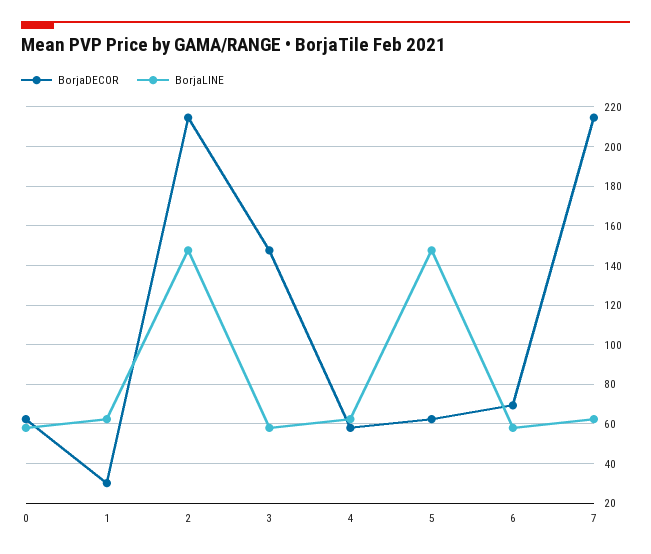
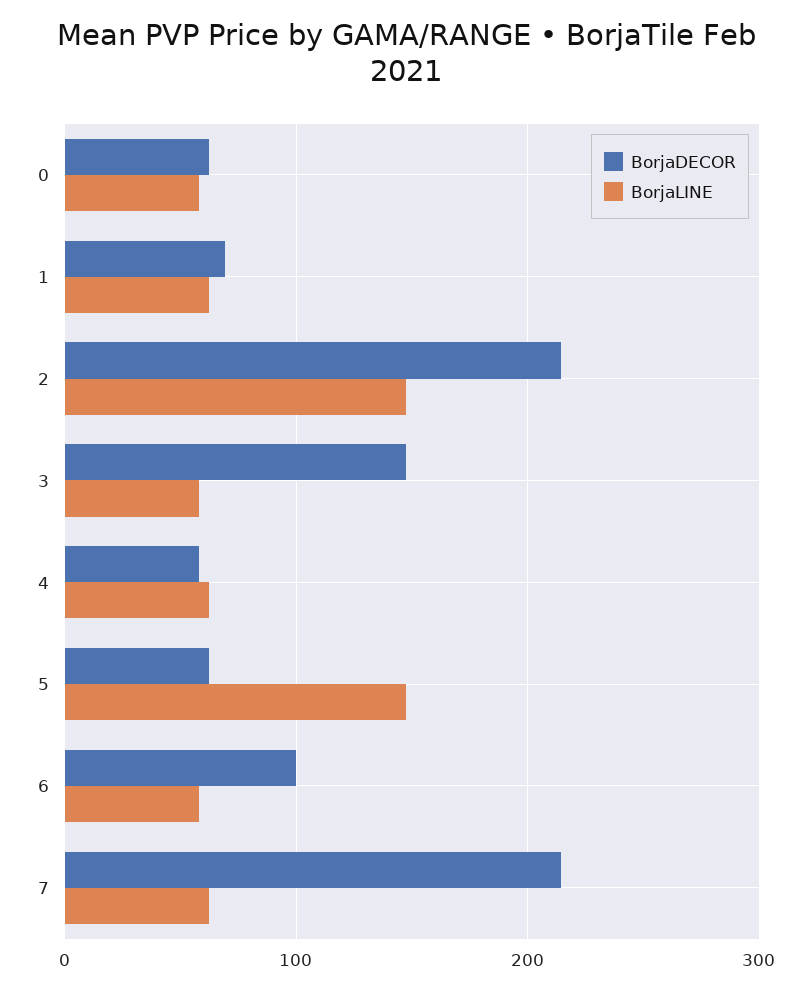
  {
    "BorjaDECOR": {
      "0": 60,
-     "1": 30,
+     "1": 70,
      "2": 215,
      "3": 150,
      "4": 60,
      "5": 60,
-     "6": 70,
+     "6": 100,
      "7": 215
    },
    "BorjaLINE": {
      "0": 60,
      "1": 60,
      "2": 150,
      "3": 60,
      "4": 60,
      "5": 150,
      "6": 60,
      "7": 60
    }
  }

